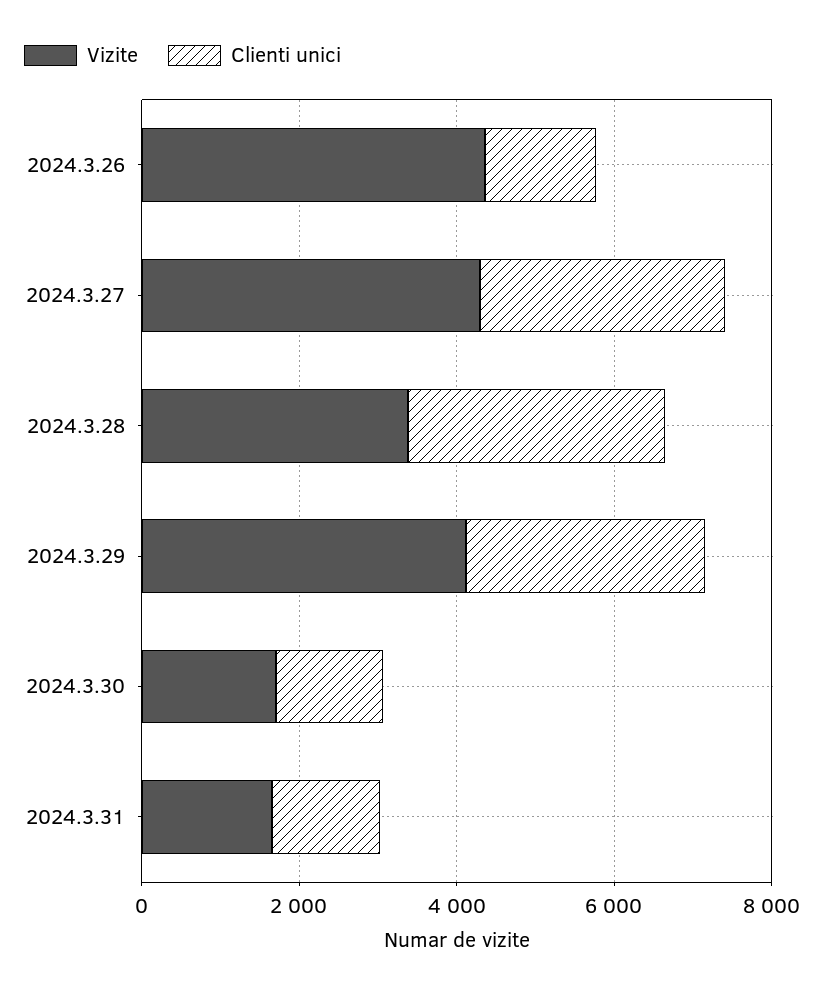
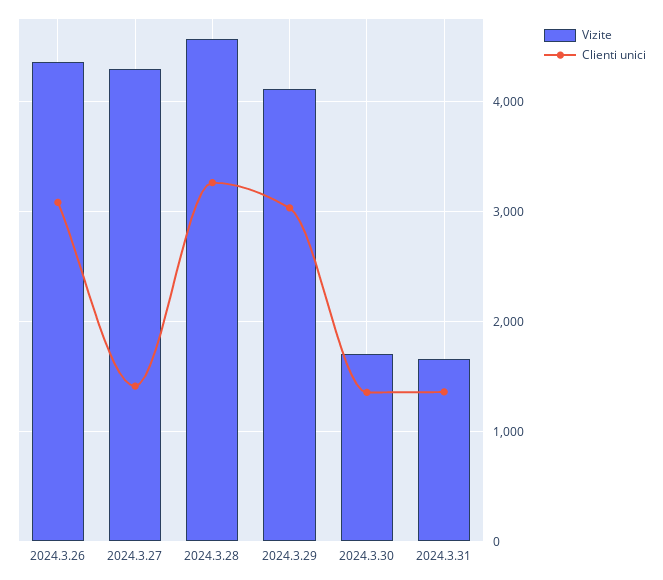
  {
    "Vizite": {
      "2024.3.26": 4400,
      "2024.3.27": 4300,
-     "2024.3.28": 3500,
+     "2024.3.28": 4600,
      "2024.3.29": 4100,
      "2024.3.30": 1700,
      "2024.3.31": 1700
    },
    "Clienti unici": {
-     "2024.3.26": 1500,
+     "2024.3.26": 3100,
-     "2024.3.27": 3000,
+     "2024.3.27": 1400,
      "2024.3.28": 3300,
      "2024.3.29": 3000,
      "2024.3.30": 1400,
      "2024.3.31": 1400
    }
  }

